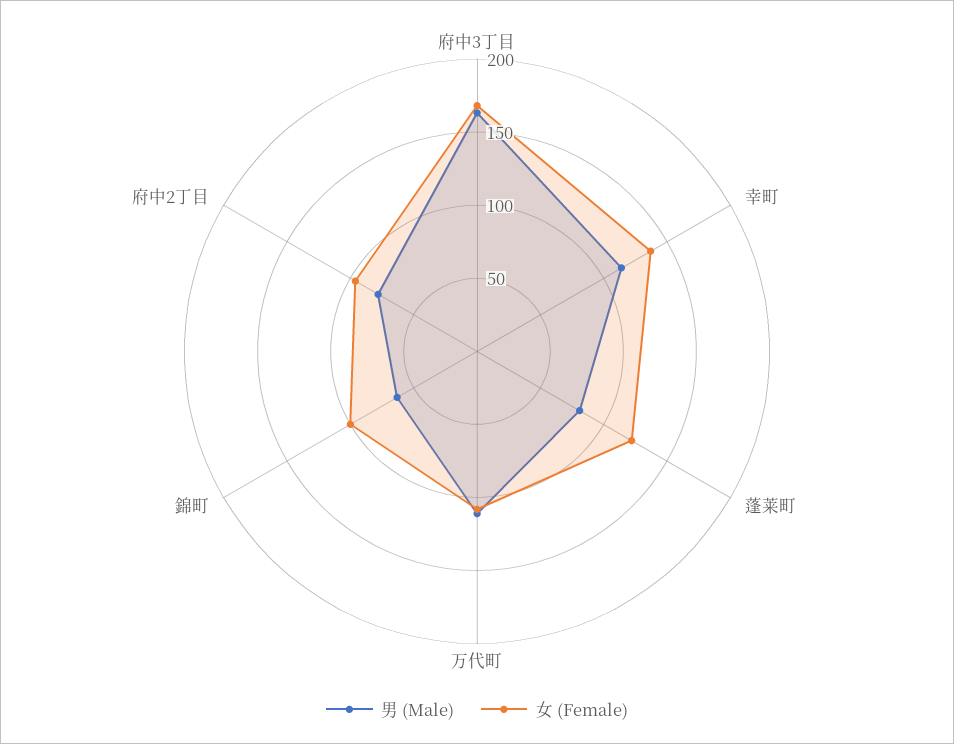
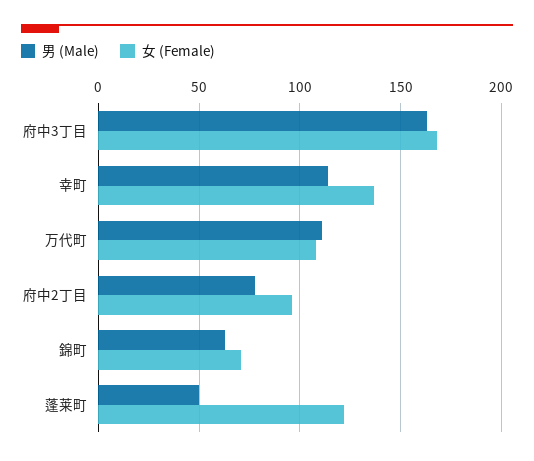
  {
    "男 (Male)": {
      "府中3丁目": 165,
      "幸町": 115,
-     "蓬莱町": 80,
+     "蓬莱町": 50,
      "万代町": 110,
      "錦町": 65,
      "府中2丁目": 80
    },
    "女 (Female)": {
      "府中3丁目": 170,
      "幸町": 135,
      "蓬莱町": 120,
      "万代町": 110,
-     "錦町": 100,
+     "錦町": 70,
      "府中2丁目": 95
    }
  }

